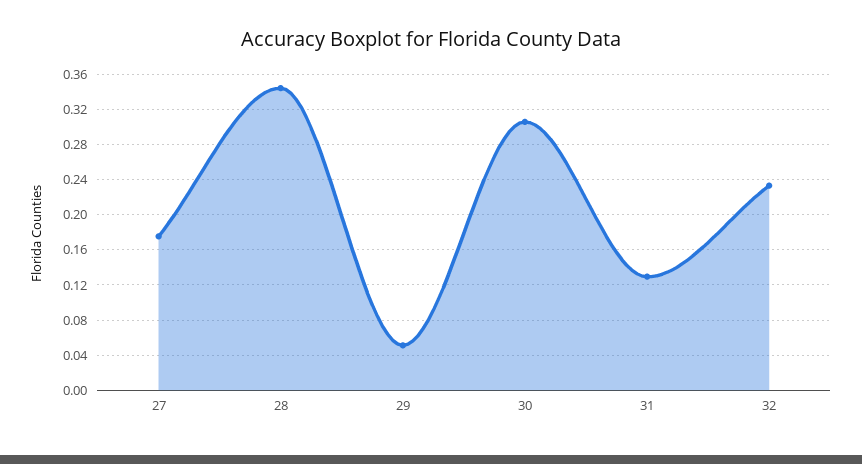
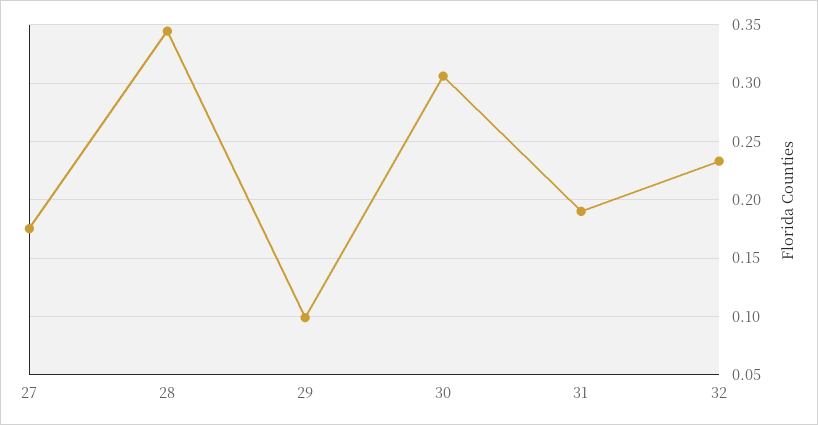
  {
    "27": 0.18,
    "28": 0.34,
-   "29": 0.05,
+   "29": 0.1,
    "30": 0.31,
-   "31": 0.13,
+   "31": 0.19,
    "32": 0.23
  }

